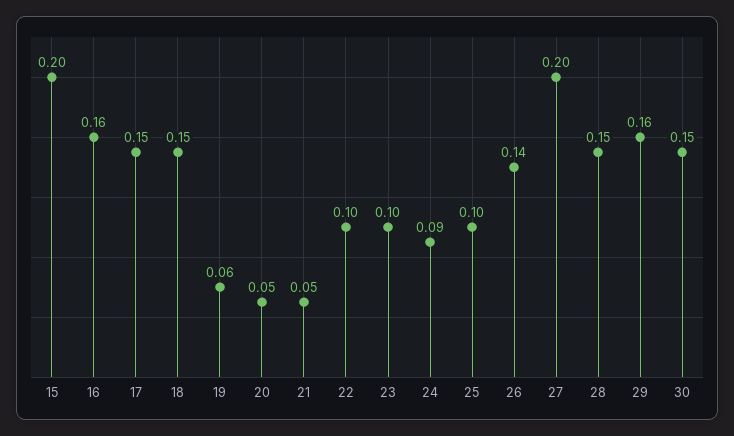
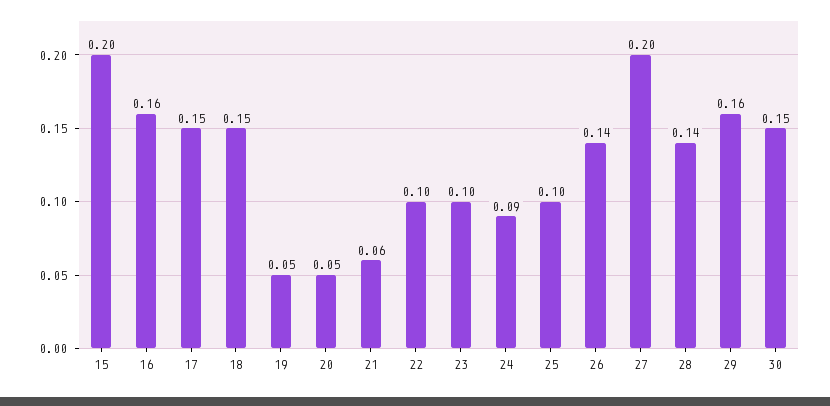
  {
    "15": 0.2,
    "16": 0.16,
    "17": 0.15,
    "18": 0.15,
-   "19": 0.06,
+   "19": 0.05,
    "20": 0.05,
-   "21": 0.05,
+   "21": 0.06,
    "22": 0.1,
    "23": 0.1,
    "24": 0.09,
    "25": 0.1,
    "26": 0.14,
    "27": 0.2,
-   "28": 0.15,
+   "28": 0.14,
    "29": 0.16,
    "30": 0.15
  }

